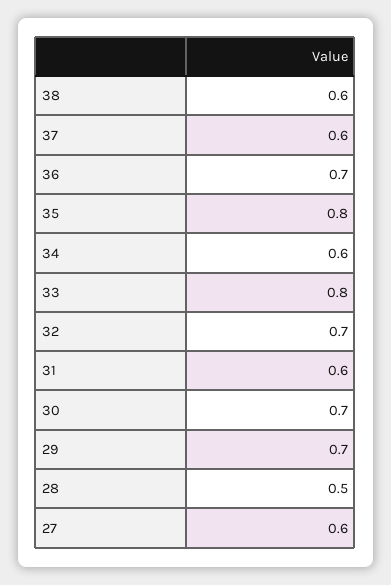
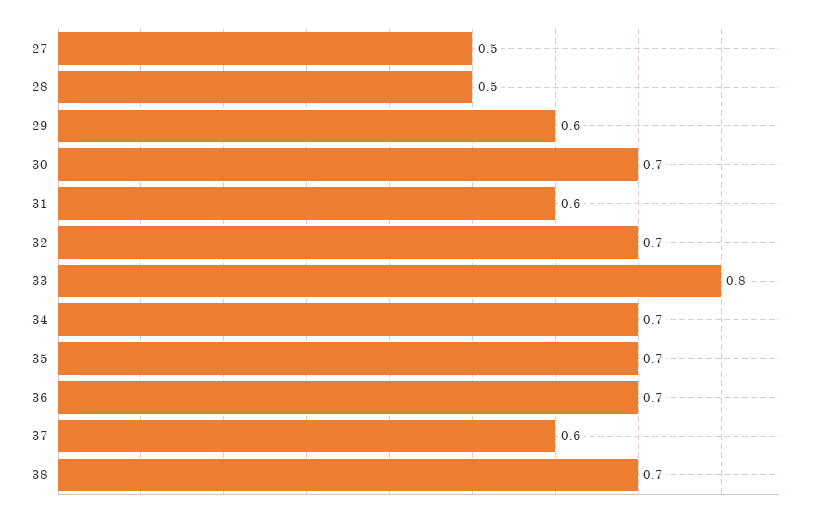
  {
-   "38": 0.6,
+   "38": 0.7,
    "37": 0.6,
    "36": 0.7,
-   "35": 0.8,
+   "35": 0.7,
-   "34": 0.6,
+   "34": 0.7,
    "33": 0.8,
    "32": 0.7,
    "31": 0.6,
    "30": 0.7,
-   "29": 0.7,
+   "29": 0.6,
    "28": 0.5,
-   "27": 0.6
+   "27": 0.5
  }

